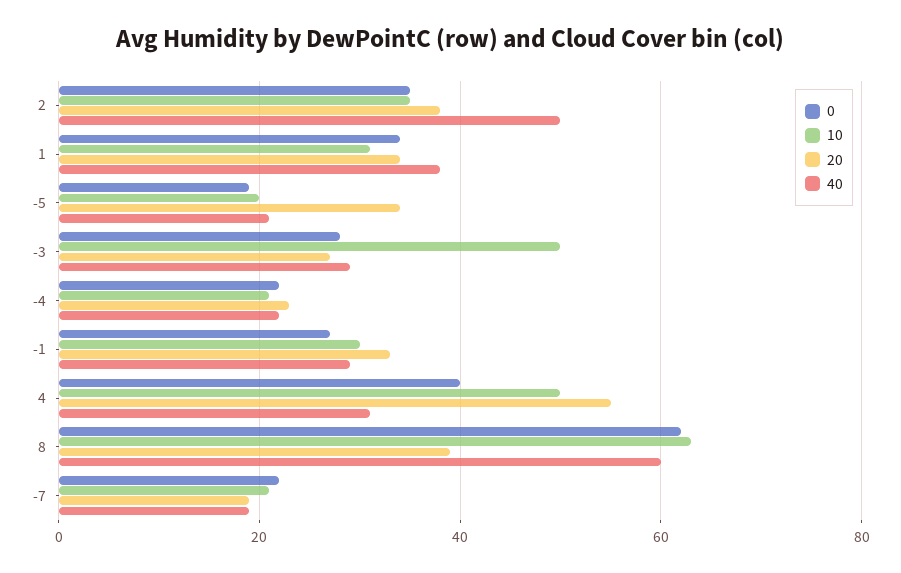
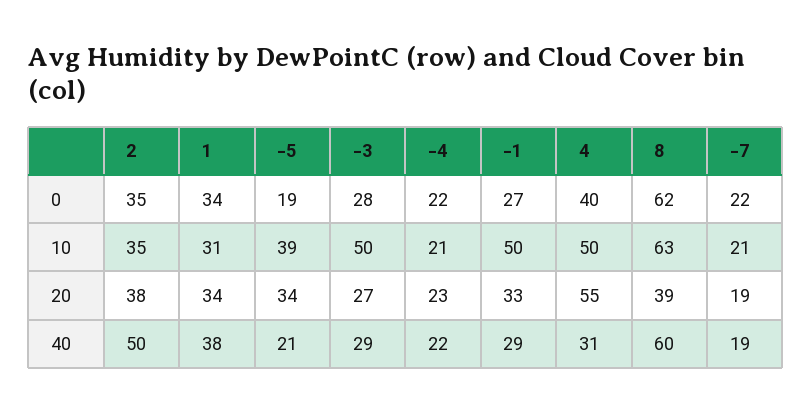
  {
    "0": {
      "2": 35,
      "1": 34,
      "-5": 19,
      "-3": 28,
      "-4": 22,
      "-1": 27,
      "4": 40,
      "8": 62,
      "-7": 22
    },
    "10": {
      "2": 35,
      "1": 31,
-     "-5": 20,
+     "-5": 39,
      "-3": 50,
      "-4": 21,
-     "-1": 30,
+     "-1": 50,
      "4": 50,
      "8": 63,
      "-7": 21
    },
    "20": {
      "2": 38,
      "1": 34,
      "-5": 34,
      "-3": 27,
      "-4": 23,
      "-1": 33,
      "4": 55,
      "8": 39,
      "-7": 19
    },
    "40": {
      "2": 50,
      "1": 38,
      "-5": 21,
      "-3": 29,
      "-4": 22,
      "-1": 29,
      "4": 31,
      "8": 60,
      "-7": 19
    }
  }

